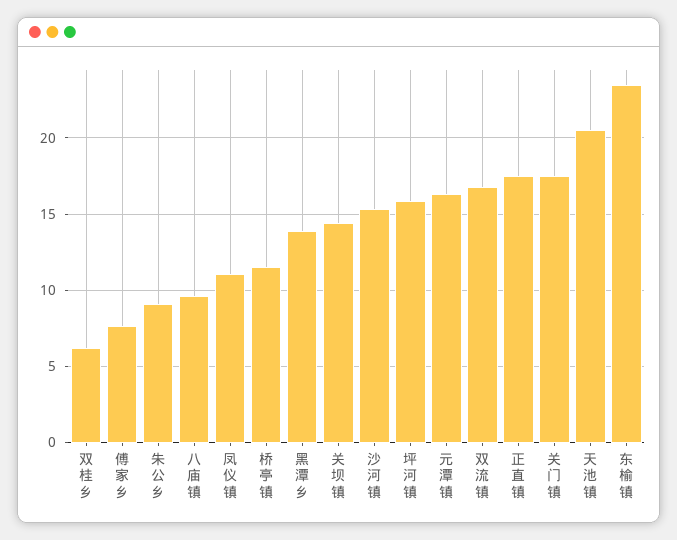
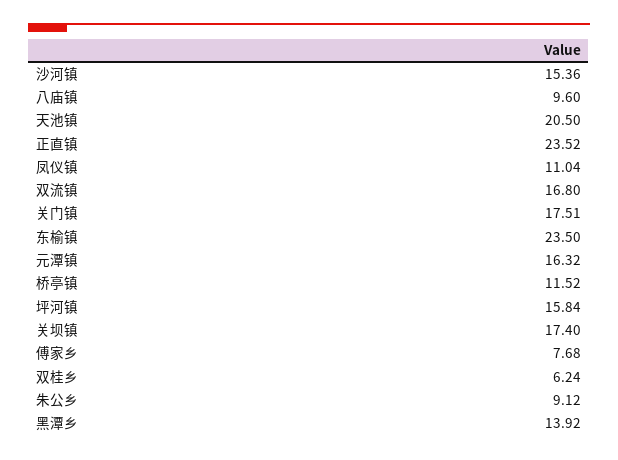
  {
    "双桂乡": 6.24,
    "傅家乡": 7.68,
    "朱公乡": 9.12,
    "八庙镇": 9.6,
    "凤仪镇": 11.04,
    "桥亭镇": 11.52,
    "黑潭乡": 13.92,
-   "关坝镇": 14.5,
+   "关坝镇": 17.4,
    "沙河镇": 15.36,
    "坪河镇": 15.84,
    "元潭镇": 16.32,
    "双流镇": 16.8,
-   "正直镇": 17.5,
+   "正直镇": 23.52,
    "关门镇": 17.51,
    "天池镇": 20.5,
    "东榆镇": 23.5
  }

